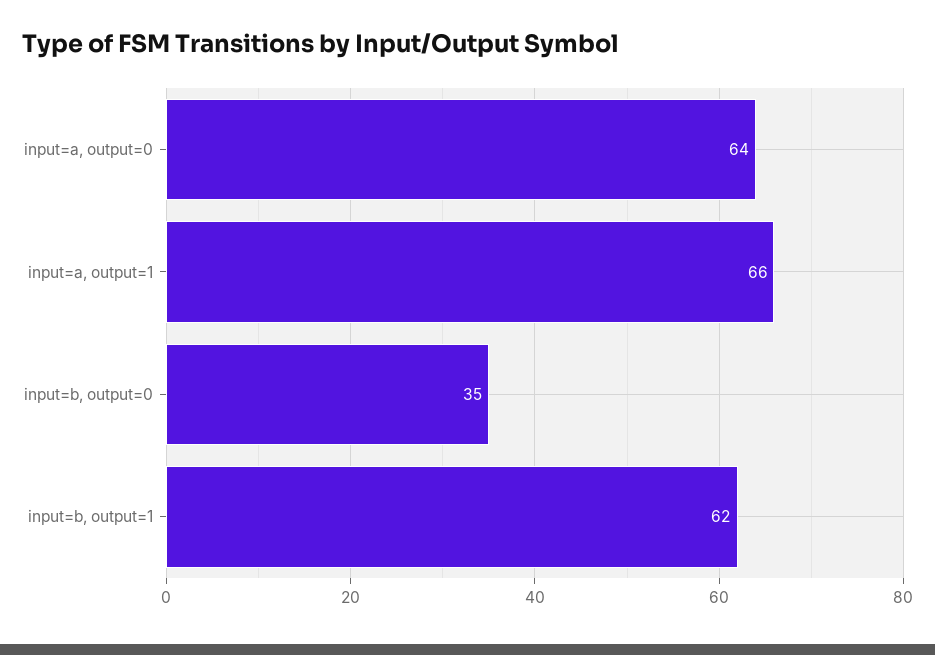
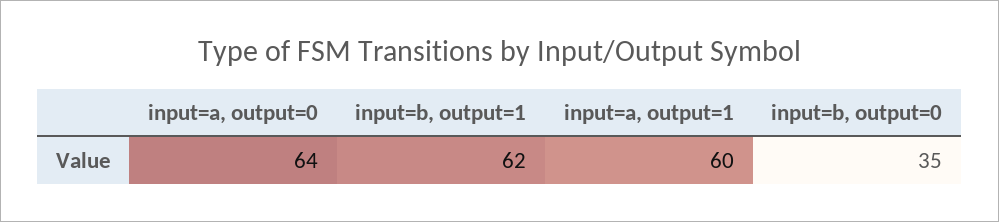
  {
    "input=a, output=0": 64,
-   "input=a, output=1": 66,
+   "input=a, output=1": 60,
    "input=b, output=0": 35,
    "input=b, output=1": 62
  }

